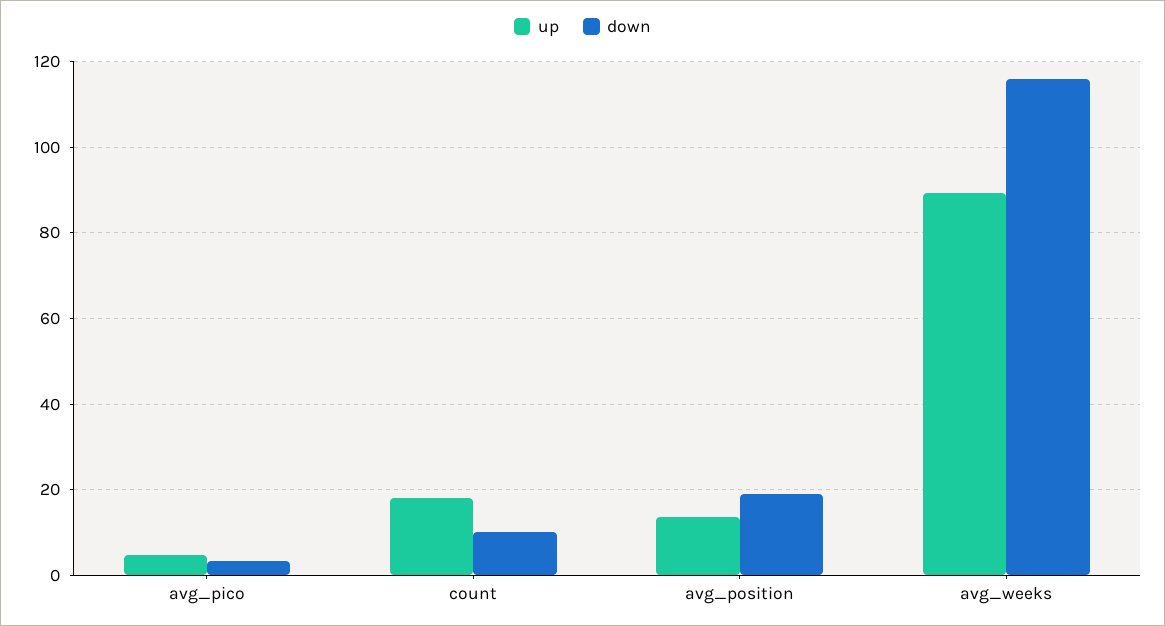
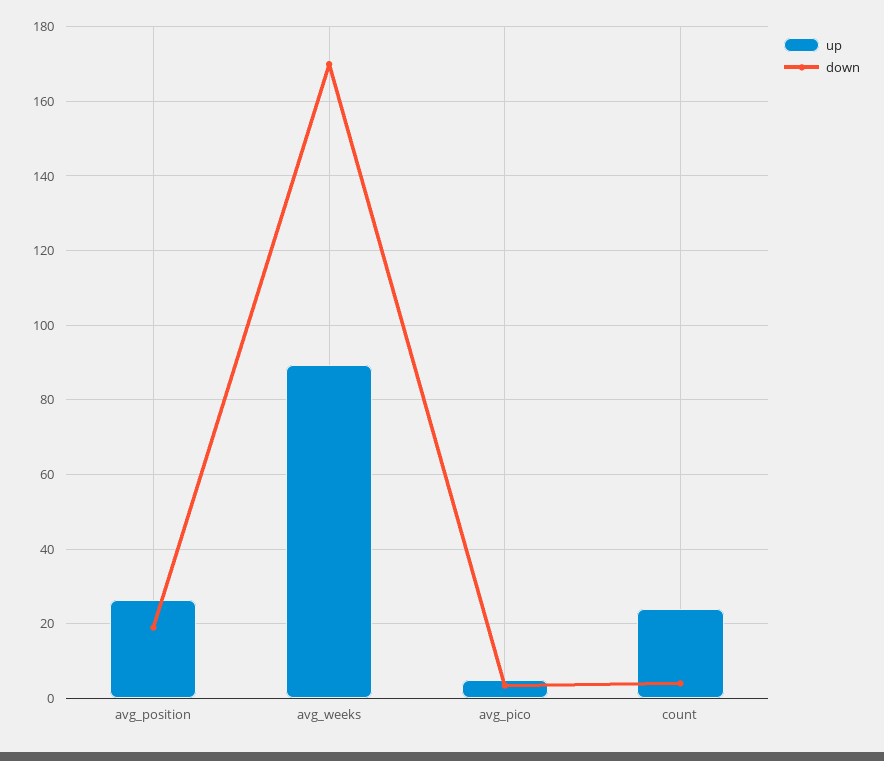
  {
    "up": {
      "avg_pico": 4,
-     "count": 18,
+     "count": 24,
-     "avg_position": 14,
+     "avg_position": 26,
      "avg_weeks": 90
    },
    "down": {
      "avg_pico": 4,
-     "count": 10,
+     "count": 4,
      "avg_position": 18,
-     "avg_weeks": 116
+     "avg_weeks": 170
    }
  }

